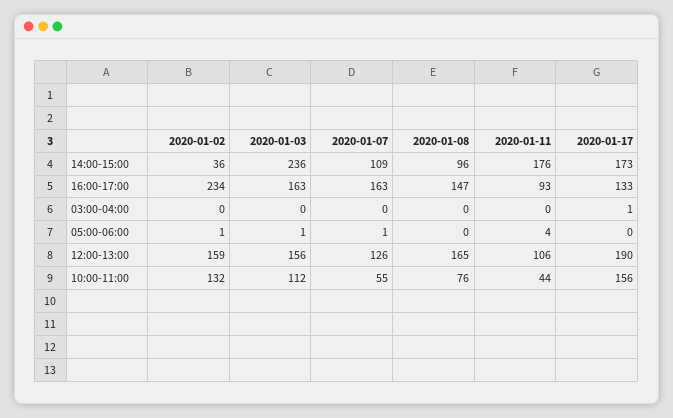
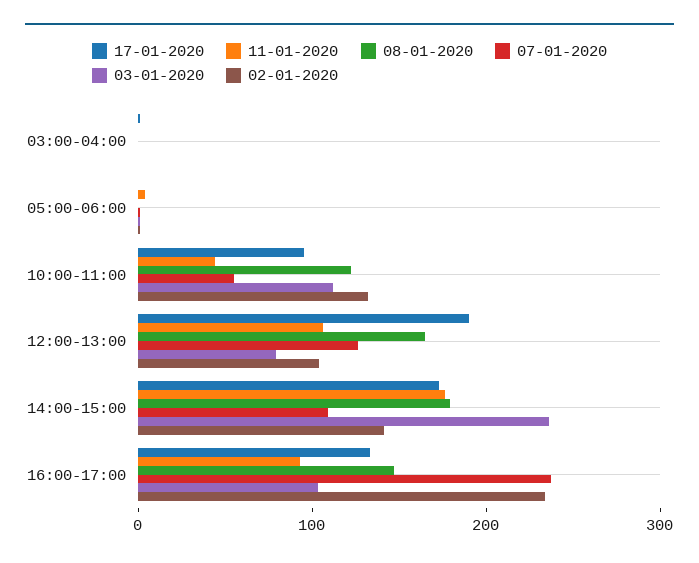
  {
    "2020-01-02": {
-     "14:00-15:00": 36,
+     "14:00-15:00": 140,
      "16:00-17:00": 234,
      "03:00-04:00": 0,
      "05:00-06:00": 1,
-     "12:00-13:00": 159,
+     "12:00-13:00": 100,
      "10:00-11:00": 132
    },
    "2020-01-03": {
      "14:00-15:00": 236,
-     "16:00-17:00": 163,
+     "16:00-17:00": 100,
      "03:00-04:00": 0,
      "05:00-06:00": 1,
-     "12:00-13:00": 156,
+     "12:00-13:00": 80,
      "10:00-11:00": 112
    },
    "2020-01-07": {
      "14:00-15:00": 109,
-     "16:00-17:00": 163,
+     "16:00-17:00": 240,
      "03:00-04:00": 0,
      "05:00-06:00": 1,
      "12:00-13:00": 126,
      "10:00-11:00": 55
    },
    "2020-01-08": {
-     "14:00-15:00": 96,
+     "14:00-15:00": 180,
      "16:00-17:00": 147,
      "03:00-04:00": 0,
      "05:00-06:00": 0,
      "12:00-13:00": 165,
-     "10:00-11:00": 76
+     "10:00-11:00": 120
    },
    "2020-01-11": {
      "14:00-15:00": 176,
      "16:00-17:00": 93,
      "03:00-04:00": 0,
      "05:00-06:00": 4,
      "12:00-13:00": 106,
      "10:00-11:00": 44
    },
    "2020-01-17": {
      "14:00-15:00": 173,
      "16:00-17:00": 133,
      "03:00-04:00": 1,
      "05:00-06:00": 0,
      "12:00-13:00": 190,
-     "10:00-11:00": 156
+     "10:00-11:00": 100
    }
  }

